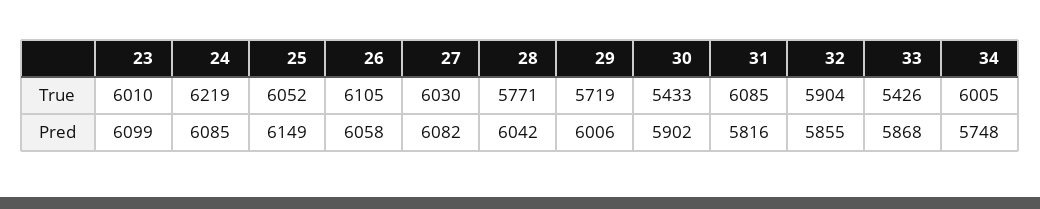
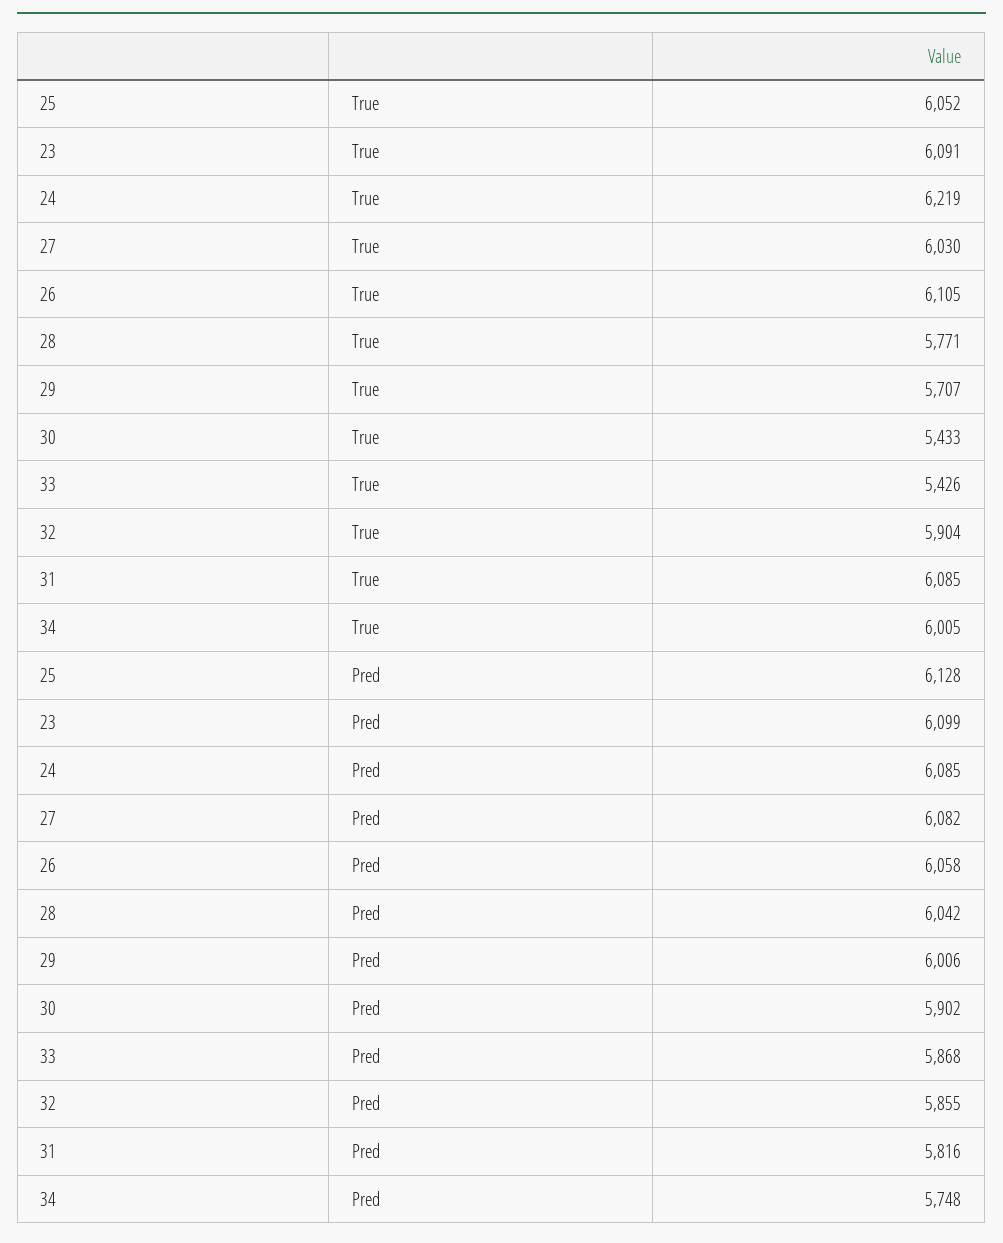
  {
    "23": {
-     "True": 6010,
+     "True": 6091,
      "Pred": 6099
    },
    "24": {
      "True": 6219,
      "Pred": 6085
    },
    "25": {
      "True": 6052,
-     "Pred": 6149
+     "Pred": 6128
    },
    "26": {
      "True": 6105,
      "Pred": 6058
    },
    "27": {
      "True": 6030,
      "Pred": 6082
    },
    "28": {
      "True": 5771,
      "Pred": 6042
    },
    "29": {
-     "True": 5719,
+     "True": 5707,
      "Pred": 6006
    },
    "30": {
      "True": 5433,
      "Pred": 5902
    },
    "31": {
      "True": 6085,
      "Pred": 5816
    },
    "32": {
      "True": 5904,
      "Pred": 5855
    },
    "33": {
      "True": 5426,
      "Pred": 5868
    },
    "34": {
      "True": 6005,
      "Pred": 5748
    }
  }

